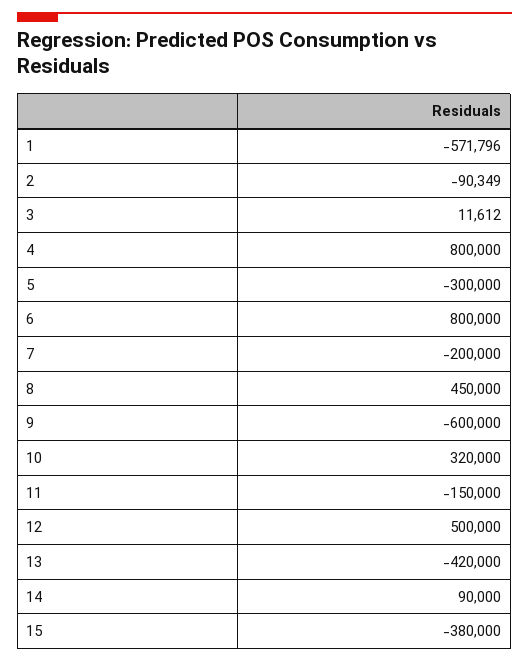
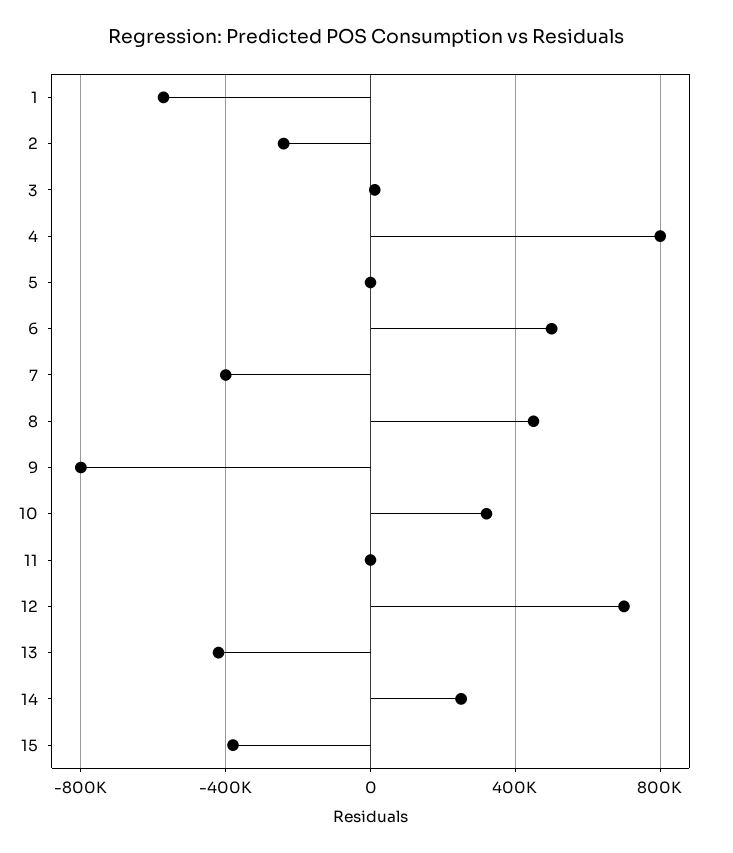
  {
    "1": -571796,
-   "2": -90349,
+   "2": -250000,
    "3": 11612,
    "4": 800000,
-   "5": -300000,
+   "5": 0,
-   "6": 800000,
+   "6": 500000,
-   "7": -200000,
+   "7": -400000,
    "8": 450000,
-   "9": -600000,
+   "9": -800000,
    "10": 320000,
-   "11": -150000,
+   "11": 0,
-   "12": 500000,
+   "12": 700000,
    "13": -420000,
-   "14": 90000,
+   "14": 250000,
    "15": -380000
  }

